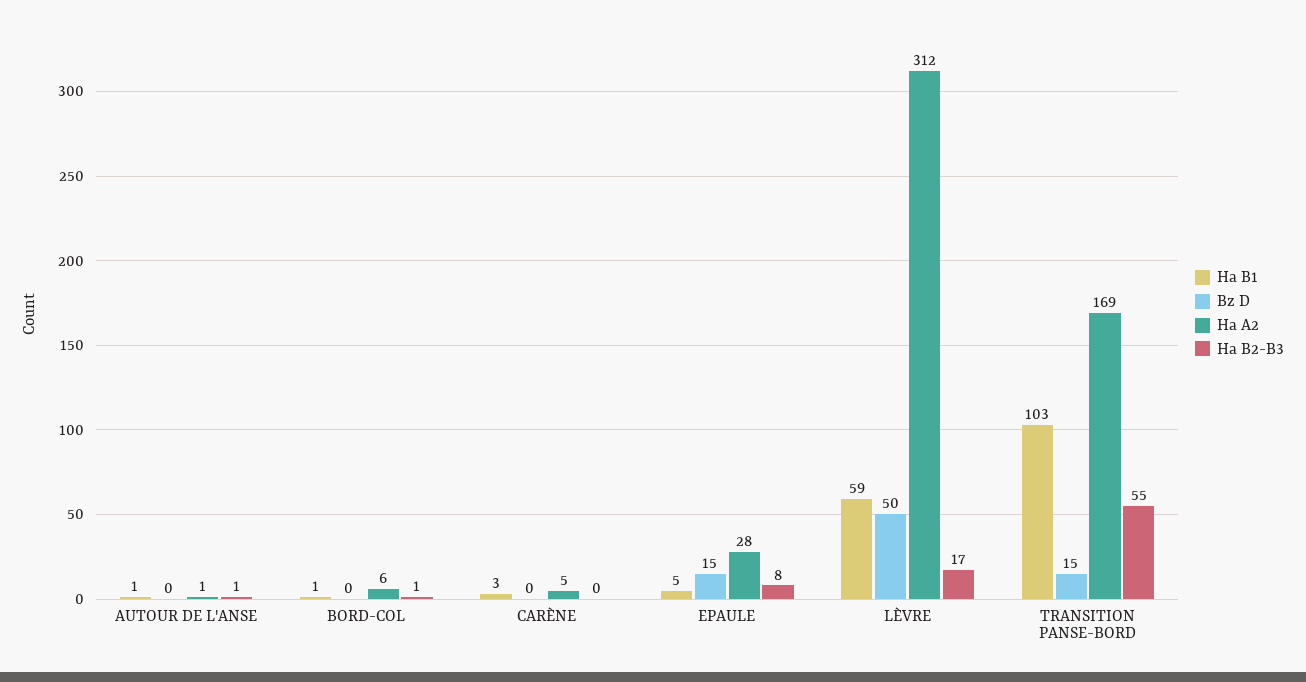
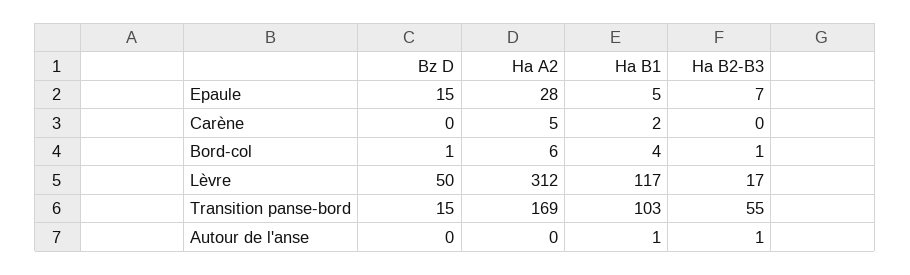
  {
    "Ha B1": {
      "AUTOUR DE L'ANSE": 1,
-     "BORD-COL": 1,
+     "BORD-COL": 4,
-     "CARÈNE": 3,
+     "CARÈNE": 2,
      "EPAULE": 5,
-     "LÈVRE": 59,
+     "LÈVRE": 117,
      "TRANSITION PANSE-BORD": 103
    },
    "Bz D": {
      "AUTOUR DE L'ANSE": 0,
-     "BORD-COL": 0,
+     "BORD-COL": 1,
      "CARÈNE": 0,
      "EPAULE": 15,
      "LÈVRE": 50,
      "TRANSITION PANSE-BORD": 15
    },
    "Ha A2": {
-     "AUTOUR DE L'ANSE": 1,
+     "AUTOUR DE L'ANSE": 0,
      "BORD-COL": 6,
      "CARÈNE": 5,
      "EPAULE": 28,
      "LÈVRE": 312,
      "TRANSITION PANSE-BORD": 169
    },
    "Ha B2-B3": {
      "AUTOUR DE L'ANSE": 1,
      "BORD-COL": 1,
      "CARÈNE": 0,
-     "EPAULE": 8,
+     "EPAULE": 7,
      "LÈVRE": 17,
      "TRANSITION PANSE-BORD": 55
    }
  }

